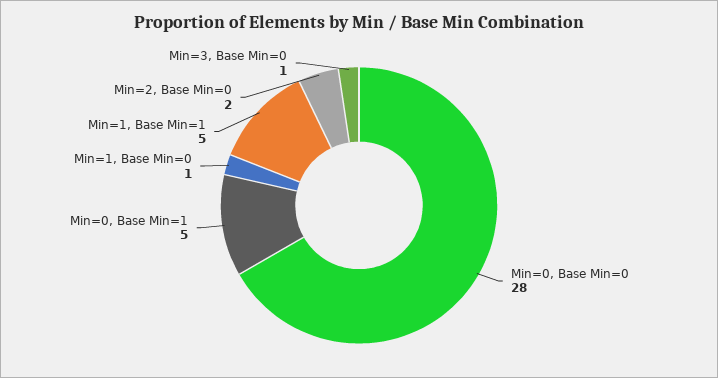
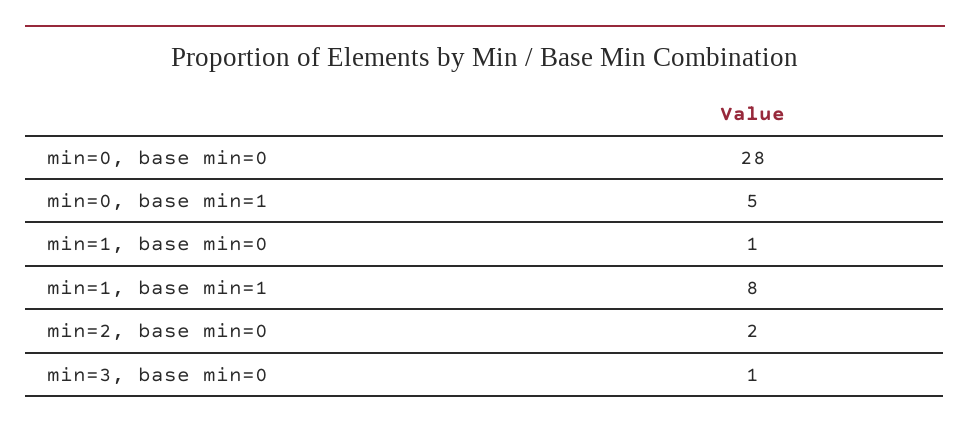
  {
    "Min=0, Base Min=0": 28,
    "Min=0, Base Min=1": 5,
    "Min=1, Base Min=0": 1,
-   "Min=1, Base Min=1": 5,
+   "Min=1, Base Min=1": 8,
    "Min=2, Base Min=0": 2,
    "Min=3, Base Min=0": 1
  }

